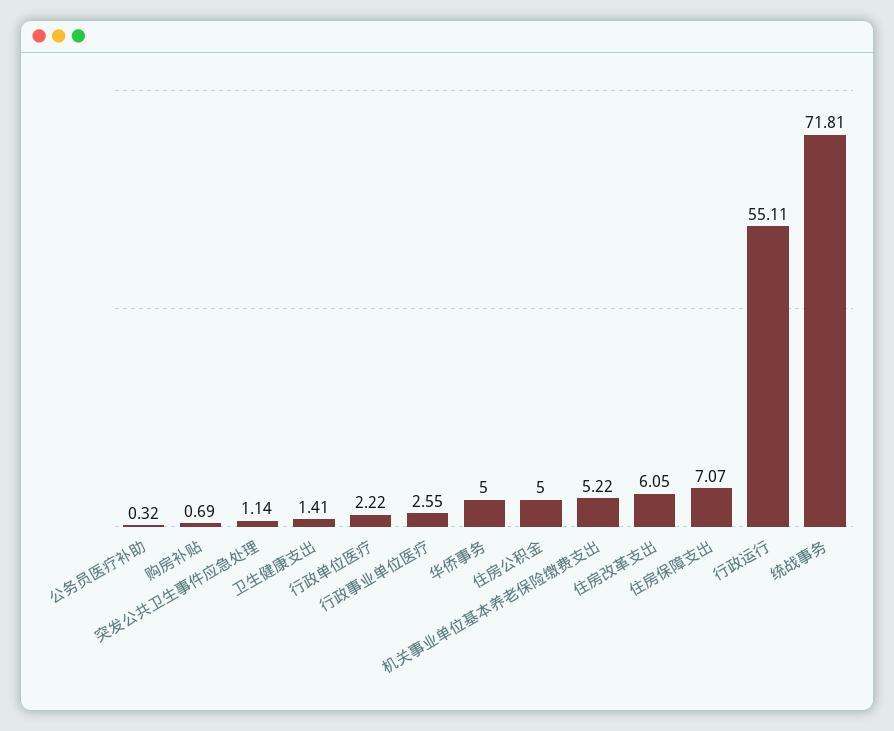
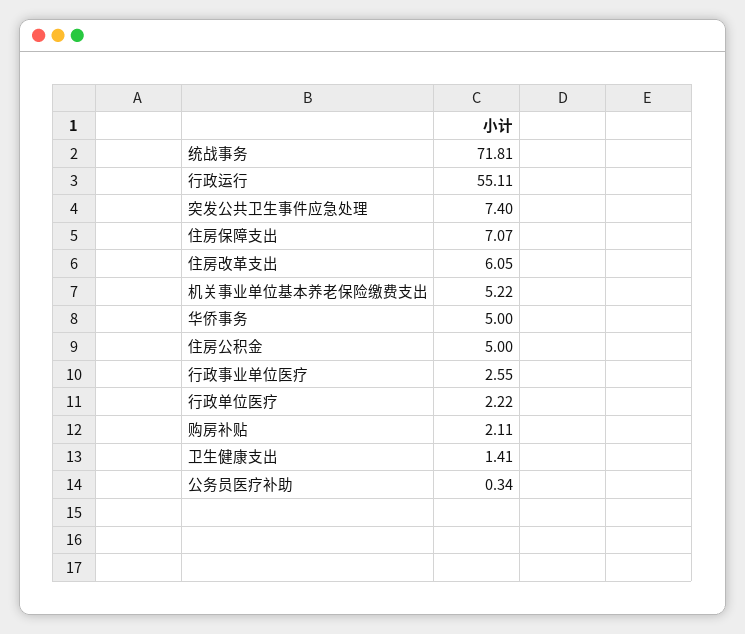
  {
-   "公务员医疗补助": 0.32,
+   "公务员医疗补助": 0.34,
-   "购房补贴": 0.69,
+   "购房补贴": 2.11,
-   "突发公共卫生事件应急处理": 1.14,
+   "突发公共卫生事件应急处理": 7.4,
    "卫生健康支出": 1.41,
    "行政单位医疗": 2.22,
    "行政事业单位医疗": 2.55,
    "华侨事务": 5,
    "住房公积金": 5,
    "机关事业单位基本养老保险缴费支出": 5.22,
    "住房改革支出": 6.05,
    "住房保障支出": 7.07,
    "行政运行": 55.11,
    "统战事务": 71.81
  }

